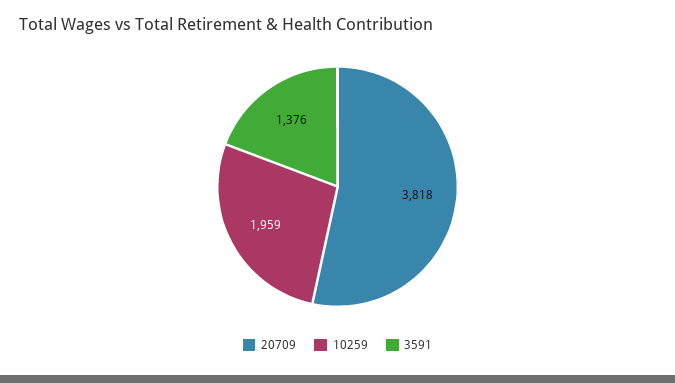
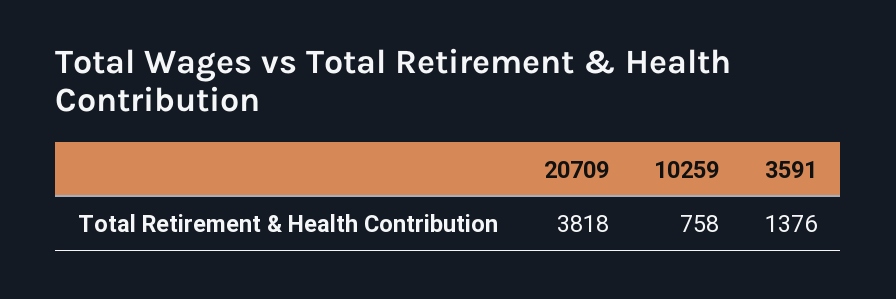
  {
    "20709": 3818,
-   "10259": 1959,
+   "10259": 758,
    "3591": 1376
  }

